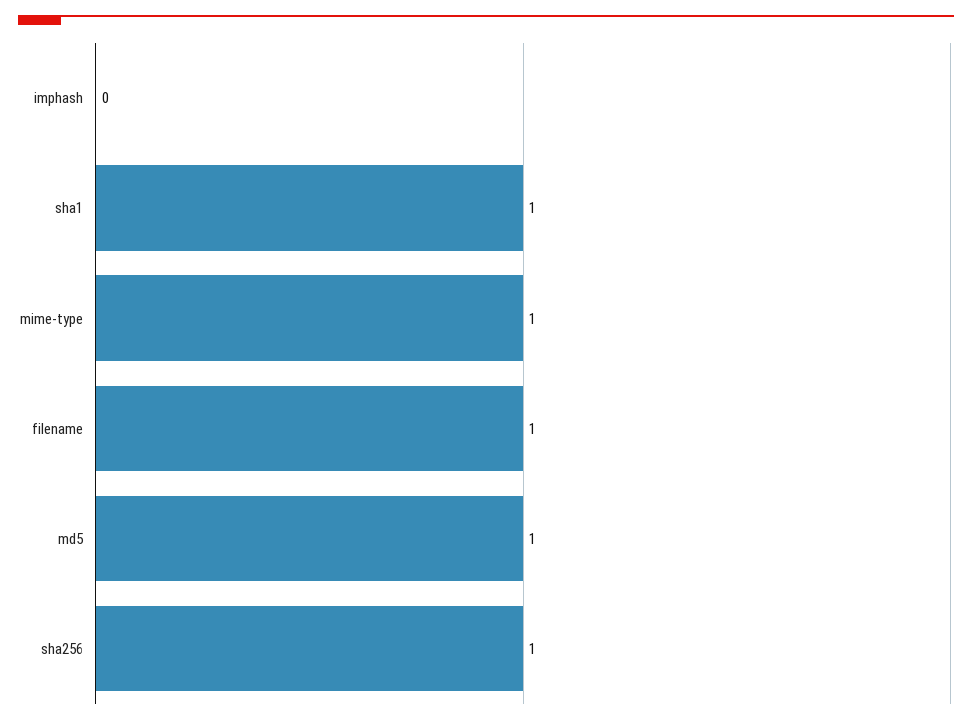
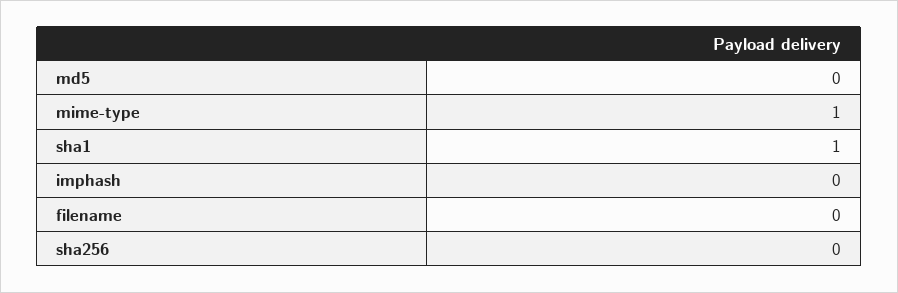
  {
    "imphash": 0,
    "sha1": 1,
    "mime-type": 1,
-   "filename": 1,
+   "filename": 0,
-   "md5": 1,
+   "md5": 0,
-   "sha256": 1
+   "sha256": 0
  }

